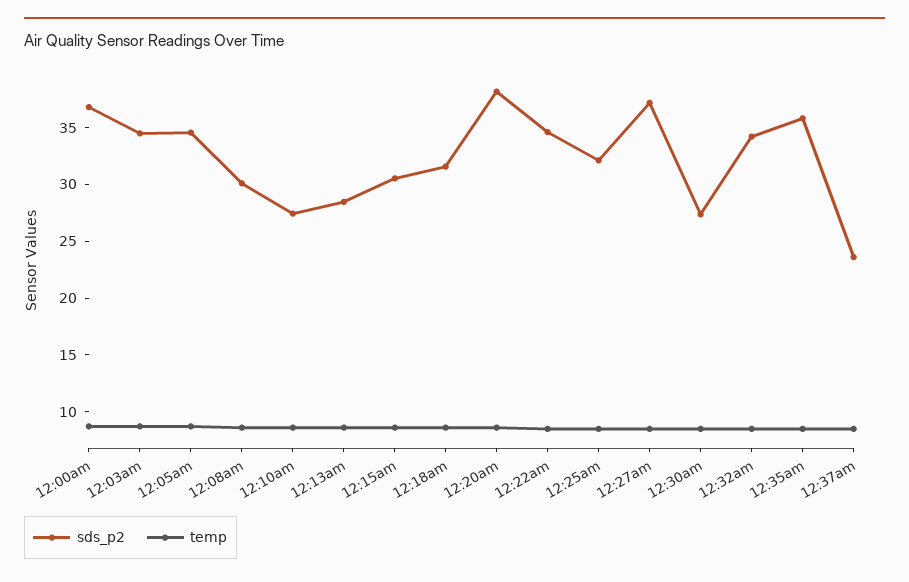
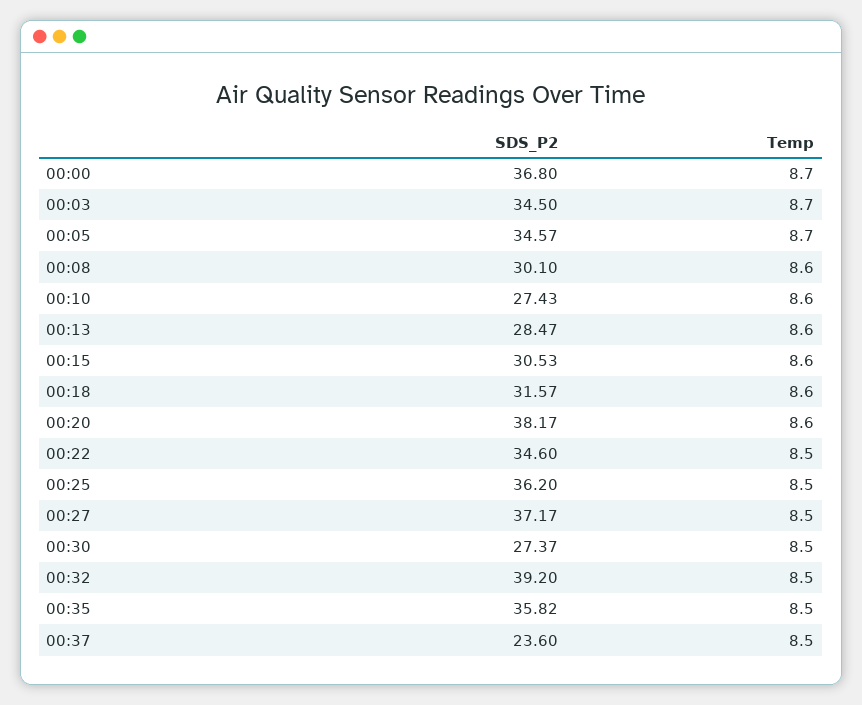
  {
    "sds_p2": {
      "12:00am": 36.8,
      "12:03am": 34.5,
      "12:05am": 34.57,
      "12:08am": 30.1,
      "12:10am": 27.43,
      "12:13am": 28.47,
      "12:15am": 30.53,
      "12:18am": 31.57,
      "12:20am": 38.17,
      "12:22am": 34.6,
-     "12:25am": 32,
+     "12:25am": 36.2,
      "12:27am": 37.17,
      "12:30am": 27.37,
-     "12:32am": 34,
+     "12:32am": 39.2,
      "12:35am": 35.82,
      "12:37am": 23.6
    },
    "temp": {
      "12:00am": 8.7,
      "12:03am": 8.7,
      "12:05am": 8.7,
      "12:08am": 8.6,
      "12:10am": 8.6,
      "12:13am": 8.6,
      "12:15am": 8.6,
      "12:18am": 8.6,
      "12:20am": 8.6,
      "12:22am": 8.5,
      "12:25am": 8.5,
      "12:27am": 8.5,
      "12:30am": 8.5,
      "12:32am": 8.5,
      "12:35am": 8.5,
      "12:37am": 8.5
    }
  }

